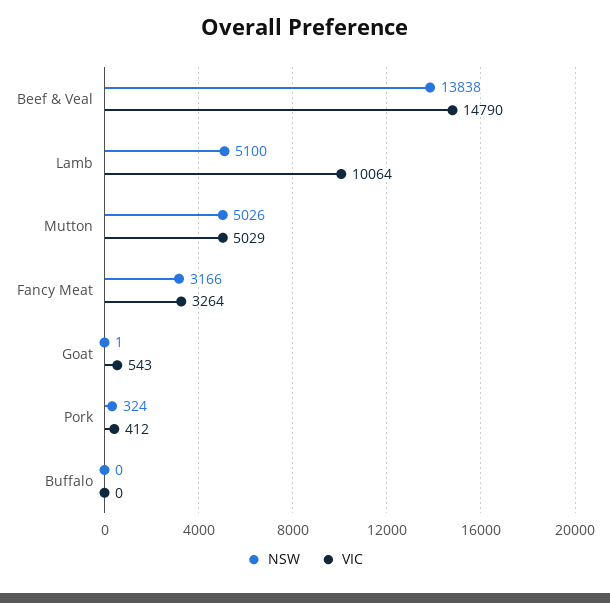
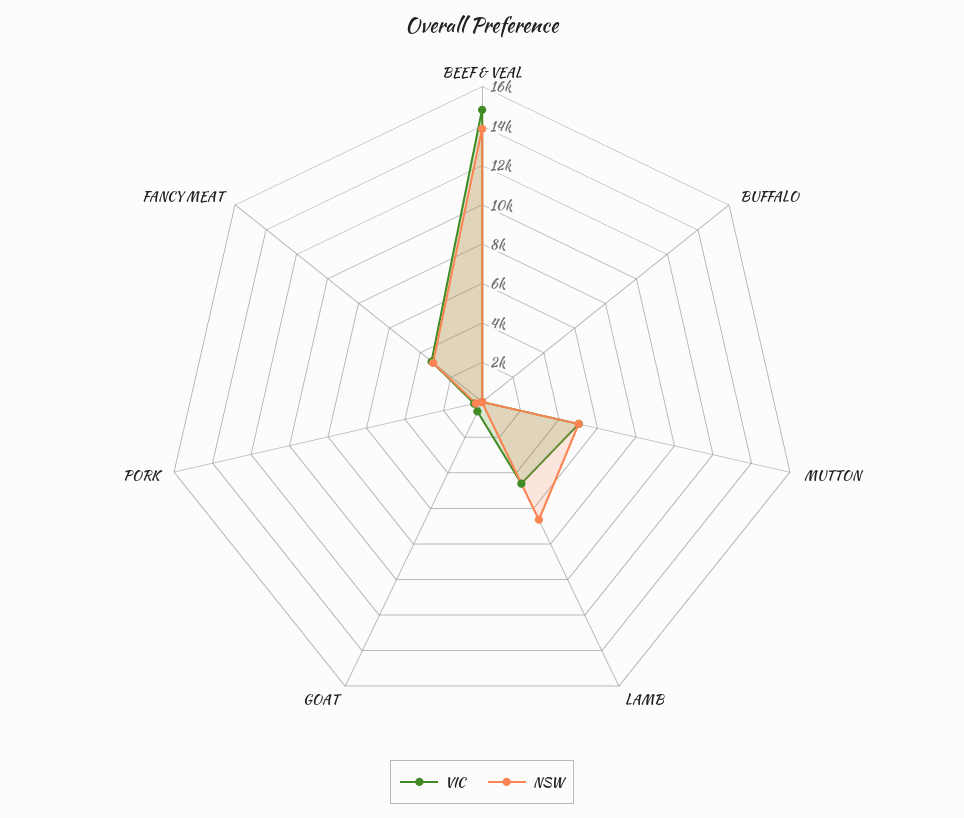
  {
    "NSW": {
      "Beef & Veal": 13838,
-     "Lamb": 5100,
+     "Lamb": 6500,
      "Mutton": 5026,
      "Fancy Meat": 3166,
      "Goat": 1,
      "Pork": 324,
      "Buffalo": 0
    },
    "VIC": {
      "Beef & Veal": 14790,
-     "Lamb": 10064,
+     "Lamb": 4500,
      "Mutton": 5029,
      "Fancy Meat": 3264,
      "Goat": 543,
      "Pork": 412,
      "Buffalo": 0
    }
  }

